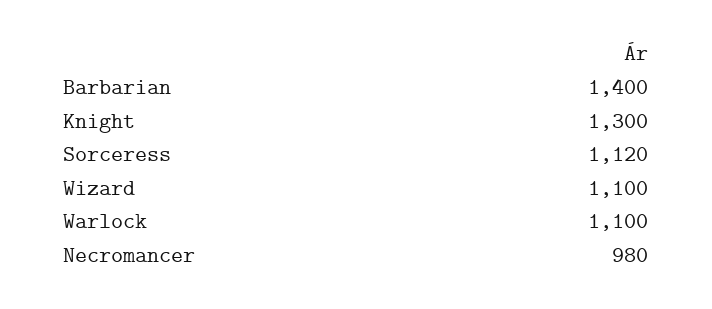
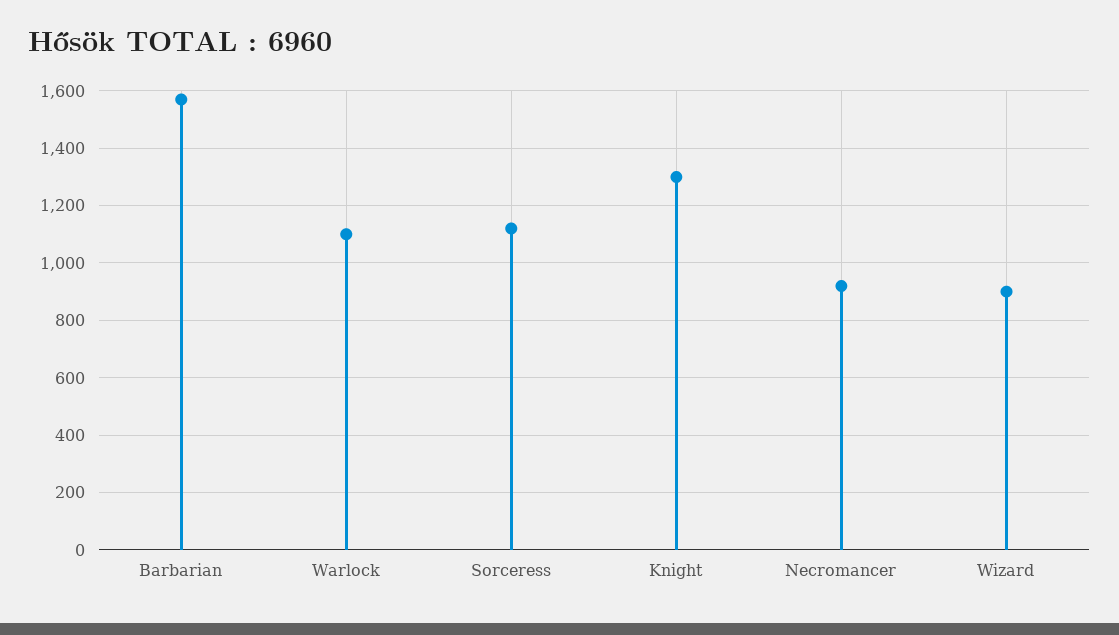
  {
-   "Barbarian": 1400,
+   "Barbarian": 1575,
    "Knight": 1300,
    "Sorceress": 1120,
-   "Wizard": 1100,
+   "Wizard": 900,
    "Warlock": 1100,
-   "Necromancer": 980
+   "Necromancer": 925
  }

